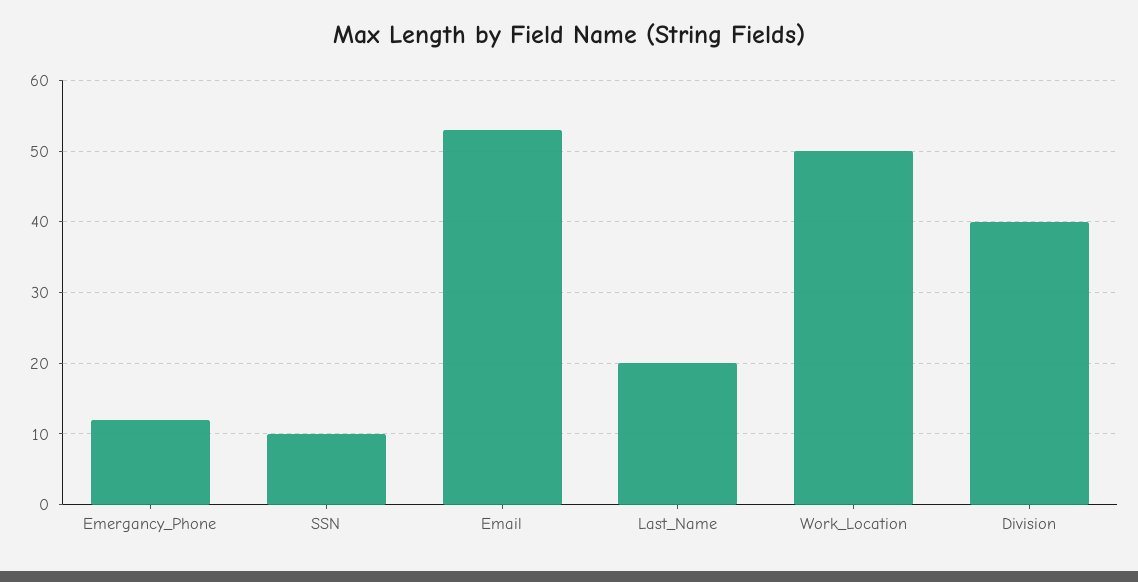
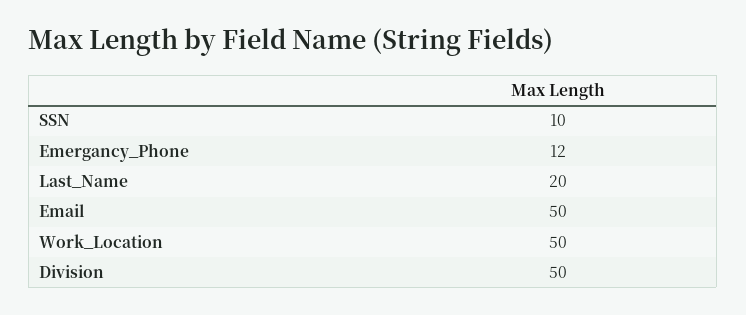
  {
    "Emergancy_Phone": 12,
    "SSN": 10,
-   "Email": 53,
+   "Email": 50,
    "Last_Name": 20,
    "Work_Location": 50,
-   "Division": 40
+   "Division": 50
  }

